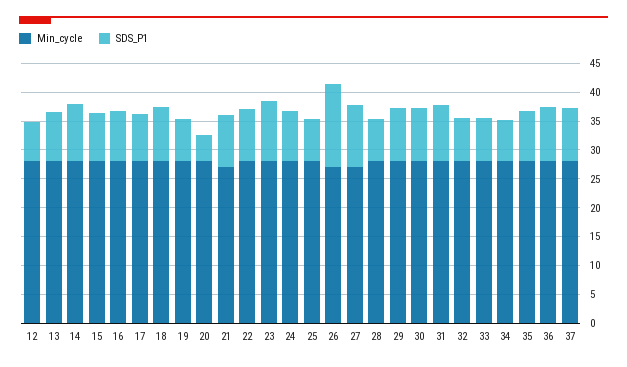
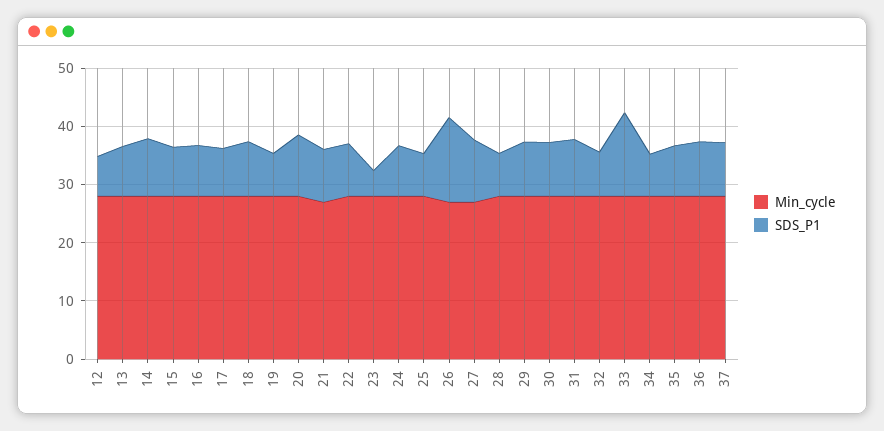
  {
    "Min_cycle": {
      "12": 28,
      "13": 28,
      "14": 28,
      "15": 28,
      "16": 28,
      "17": 28,
      "18": 28,
      "19": 28,
      "20": 28,
      "21": 28,
      "22": 28,
      "23": 28,
      "24": 28,
      "25": 28,
      "26": 28,
      "27": 28,
      "28": 28,
      "29": 28,
      "30": 28,
      "31": 28,
      "32": 28,
      "33": 28,
      "34": 28,
      "35": 28,
      "36": 28,
      "37": 28
    },
    "SDS_P1": {
      "12": 6,
      "13": 8,
      "14": 10,
      "15": 8,
      "16": 8,
      "17": 8,
      "18": 10,
      "19": 8,
-     "20": 5,
+     "20": 10,
      "21": 10,
      "22": 10,
-     "23": 10,
+     "23": 4,
      "24": 8,
      "25": 8,
      "26": 14,
      "27": 10,
      "28": 8,
      "29": 10,
      "30": 10,
      "31": 10,
      "32": 8,
-     "33": 7.5,
+     "33": 14,
      "34": 8,
      "35": 8,
      "36": 10,
      "37": 10
    }
  }

